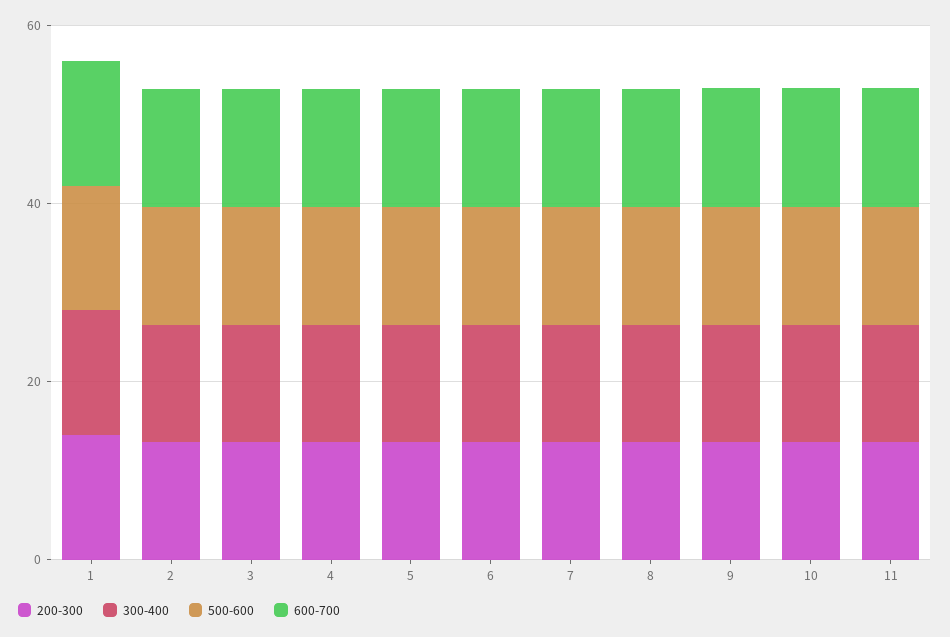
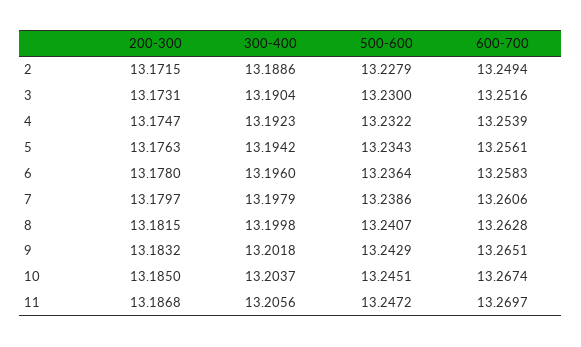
  {
    "200-300": {
-     "1": 15,
      "2": 13.1715,
      "3": 13.1731,
      "4": 13.1747,
      "5": 13.1763,
      "6": 13.178,
      "7": 13.1797,
      "8": 13.1815,
      "9": 13.1832,
      "10": 13.185,
      "11": 13.1868
    },
    "300-400": {
-     "1": 15,
      "2": 13.1886,
      "3": 13.1904,
      "4": 13.1923,
      "5": 13.1942,
      "6": 13.196,
      "7": 13.1979,
      "8": 13.1998,
      "9": 13.2018,
      "10": 13.2037,
      "11": 13.2056
    },
    "500-600": {
-     "1": 15,
      "2": 13.2279,
      "3": 13.23,
      "4": 13.2322,
      "5": 13.2343,
      "6": 13.2364,
      "7": 13.2386,
      "8": 13.2407,
      "9": 13.2429,
      "10": 13.2451,
      "11": 13.2472
    },
    "600-700": {
-     "1": 15,
      "2": 13.2494,
      "3": 13.2516,
      "4": 13.2539,
      "5": 13.2561,
      "6": 13.2583,
      "7": 13.2606,
      "8": 13.2628,
      "9": 13.2651,
      "10": 13.2674,
      "11": 13.2697
    }
  }

